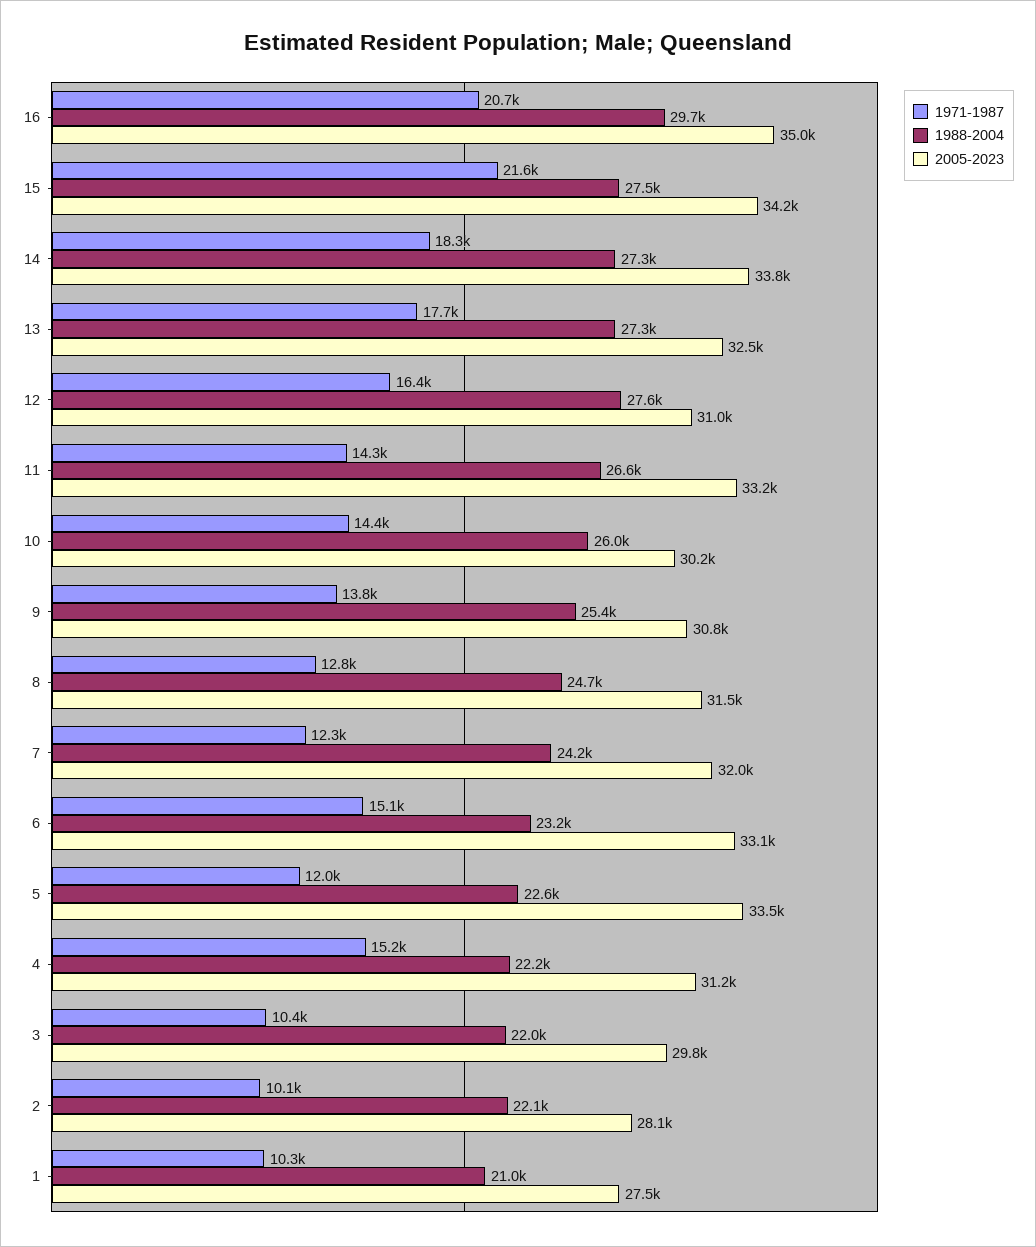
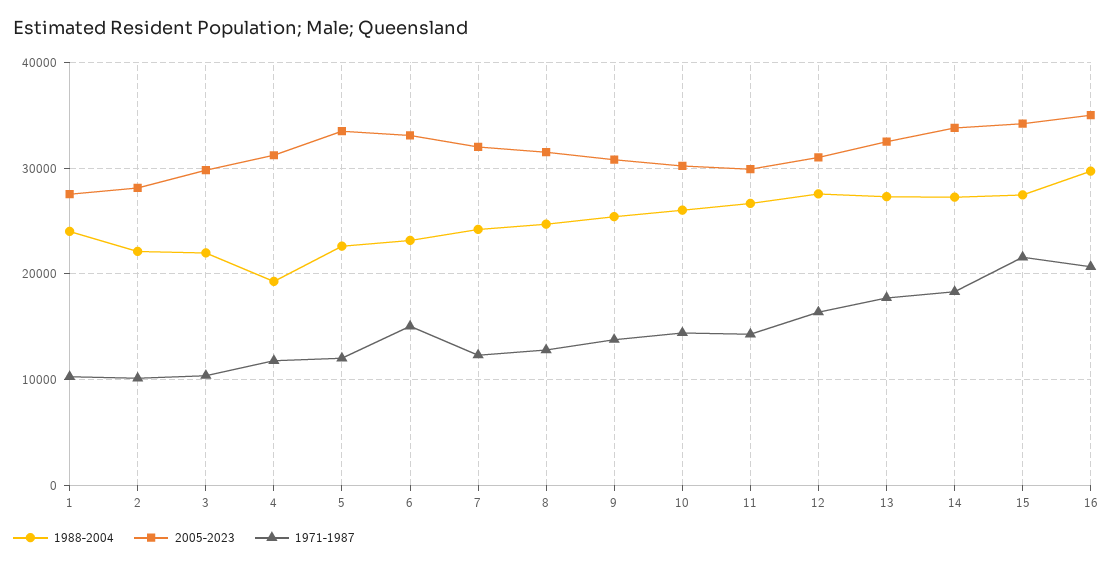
  {
    "1971-1987": {
      "16": 20700,
      "15": 21600,
      "14": 18300,
      "13": 17700,
      "12": 16400,
      "11": 14300,
      "10": 14400,
      "9": 13800,
      "8": 12800,
      "7": 12300,
      "6": 15100,
      "5": 12000,
-     "4": 15200,
+     "4": 12000,
      "3": 10400,
      "2": 10100,
      "1": 10300
    },
    "1988-2004": {
      "16": 29700,
      "15": 27500,
      "14": 27300,
      "13": 27300,
      "12": 27600,
      "11": 26600,
      "10": 26000,
      "9": 25400,
      "8": 24700,
      "7": 24200,
      "6": 23200,
      "5": 22600,
-     "4": 22200,
+     "4": 19000,
      "3": 22000,
      "2": 22100,
-     "1": 21000
+     "1": 24000
    },
    "2005-2023": {
      "16": 35000,
      "15": 34200,
      "14": 33800,
      "13": 32500,
      "12": 31000,
-     "11": 33200,
+     "11": 30000,
      "10": 30200,
      "9": 30800,
      "8": 31500,
      "7": 32000,
      "6": 33100,
      "5": 33500,
      "4": 31200,
      "3": 29800,
      "2": 28100,
      "1": 27500
    }
  }

